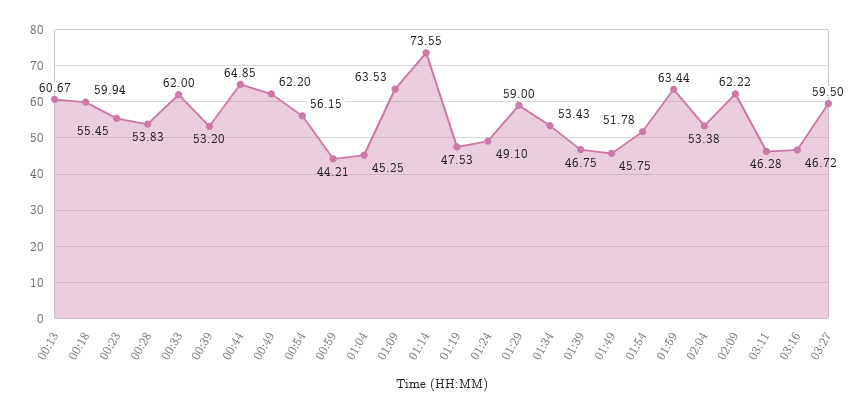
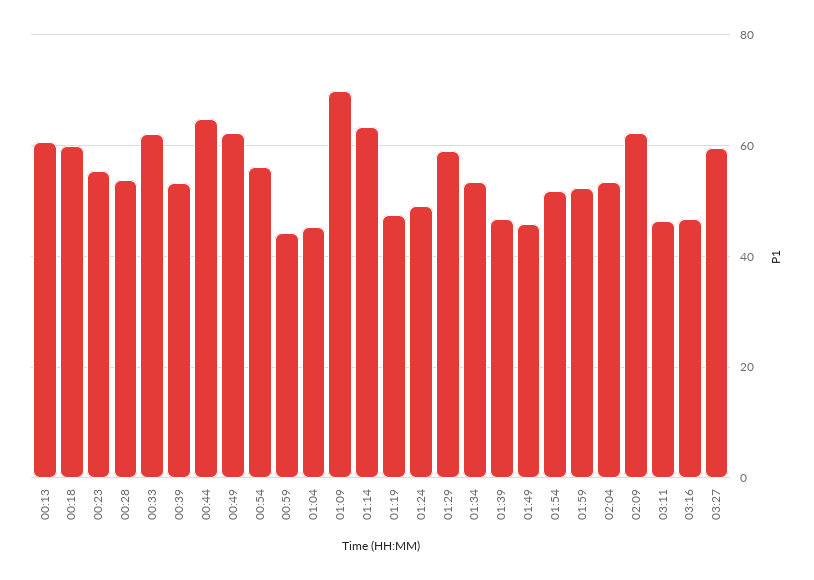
  {
    "00:13": 60.67,
    "00:18": 59.94,
    "00:23": 55.45,
    "00:28": 53.83,
    "00:33": 62,
    "00:39": 53.2,
    "00:44": 64.85,
    "00:49": 62.2,
    "00:54": 56.15,
    "00:59": 44.21,
    "01:04": 45.25,
-   "01:09": 63.53,
+   "01:09": 70,
-   "01:14": 73.55,
+   "01:14": 64,
    "01:19": 47.53,
    "01:24": 49.1,
    "01:29": 59,
    "01:34": 53.43,
    "01:39": 46.75,
    "01:49": 45.75,
    "01:54": 51.78,
-   "01:59": 63.44,
+   "01:59": 52,
    "02:04": 53.38,
    "02:09": 62.22,
    "03:11": 46.28,
    "03:16": 46.72,
    "03:27": 59.5
  }

